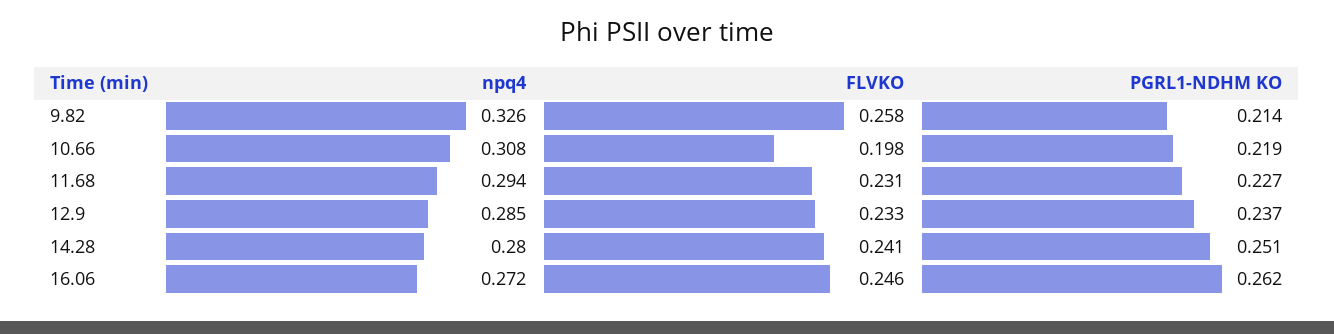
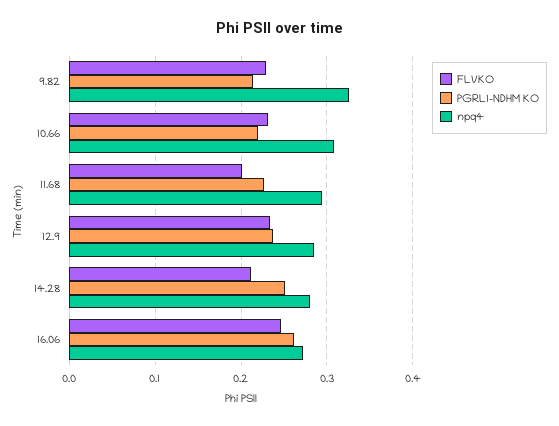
  {
    "npq4": {
      "9.82": 0.326,
      "10.66": 0.308,
      "11.68": 0.294,
      "12.9": 0.285,
      "14.28": 0.28,
      "16.06": 0.272
    },
    "FLVKO": {
-     "9.82": 0.258,
+     "9.82": 0.23,
-     "10.66": 0.198,
+     "10.66": 0.23,
-     "11.68": 0.231,
+     "11.68": 0.2,
      "12.9": 0.233,
-     "14.28": 0.241,
+     "14.28": 0.21,
      "16.06": 0.246
    },
    "PGRL1-NDHM KO": {
      "9.82": 0.214,
      "10.66": 0.219,
      "11.68": 0.227,
      "12.9": 0.237,
      "14.28": 0.251,
      "16.06": 0.262
    }
  }

